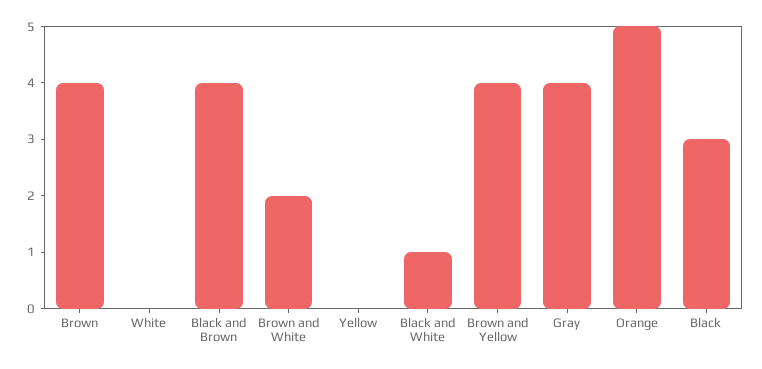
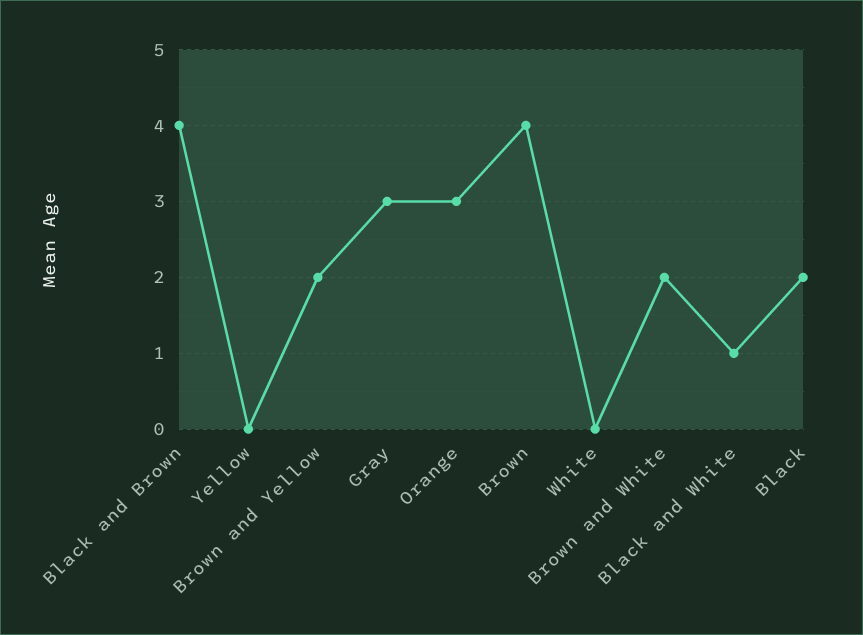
  {
    "Brown": 4,
    "White": 0,
    "Black and Brown": 4,
    "Brown and White": 2,
    "Yellow": 0,
    "Black and White": 1,
-   "Brown and Yellow": 4,
+   "Brown and Yellow": 2,
-   "Gray": 4,
+   "Gray": 3,
-   "Orange": 5,
+   "Orange": 3,
-   "Black": 3
+   "Black": 2
  }

